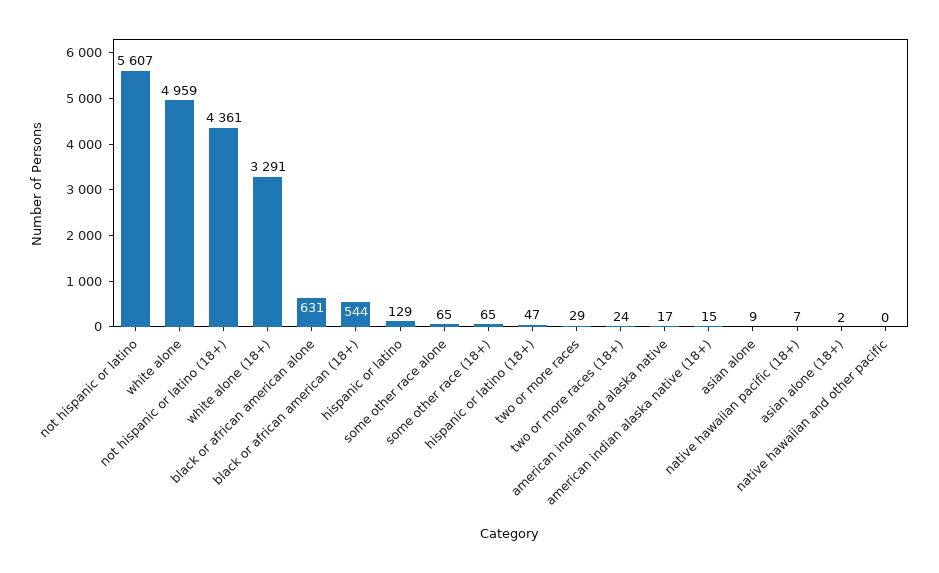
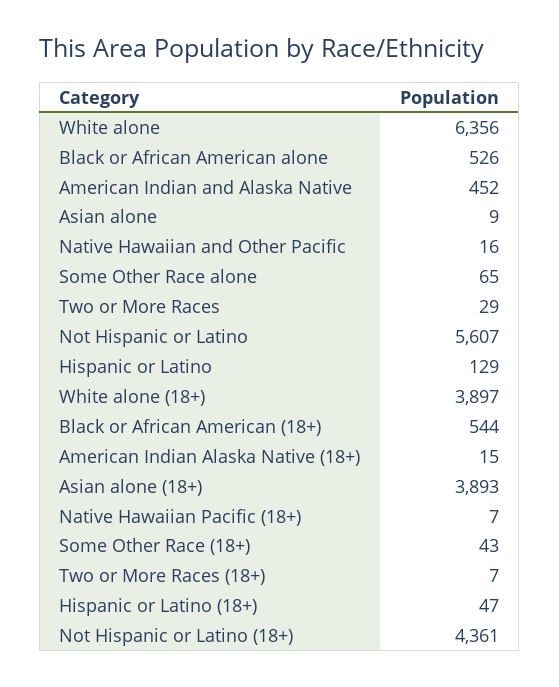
  {
    "not hispanic or latino": 5607,
-   "white alone": 4959,
+   "white alone": 6356,
    "not hispanic or latino (18+)": 4361,
-   "white alone (18+)": 3291,
+   "white alone (18+)": 3897,
-   "black or african american alone": 631,
+   "black or african american alone": 526,
    "black or african american (18+)": 544,
    "hispanic or latino": 129,
    "some other race alone": 65,
-   "some other race (18+)": 65,
+   "some other race (18+)": 43,
    "hispanic or latino (18+)": 47,
    "two or more races": 29,
-   "two or more races (18+)": 24,
+   "two or more races (18+)": 7,
-   "american indian and alaska native": 17,
+   "american indian and alaska native": 452,
    "american indian alaska native (18+)": 15,
    "asian alone": 9,
    "native hawaiian pacific (18+)": 7,
-   "asian alone (18+)": 2,
+   "asian alone (18+)": 3893,
-   "native hawaiian and other pacific": 0
+   "native hawaiian and other pacific": 16
  }

